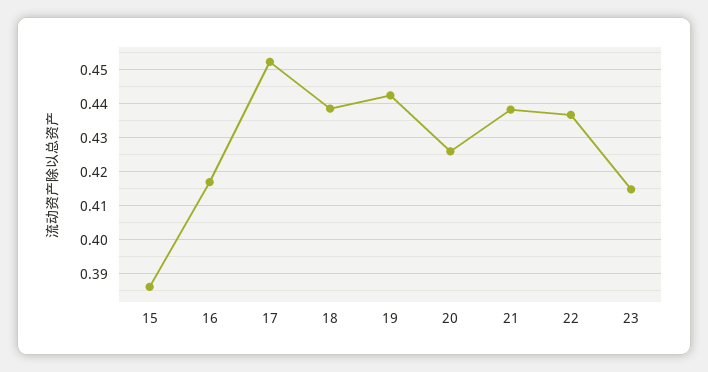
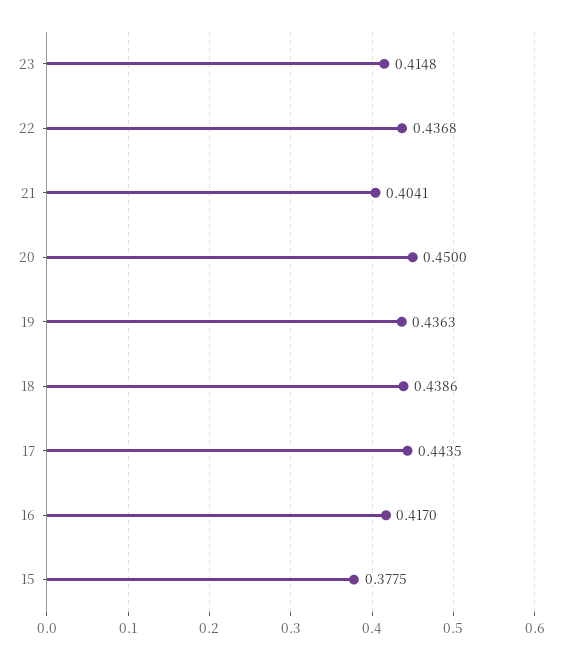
  {
-   "15": 0.386,
+   "15": 0.3775,
    "16": 0.417,
-   "17": 0.452,
+   "17": 0.4435,
    "18": 0.4386,
-   "19": 0.442,
+   "19": 0.4363,
-   "20": 0.426,
+   "20": 0.45,
-   "21": 0.438,
+   "21": 0.4041,
    "22": 0.4368,
    "23": 0.4148
  }

